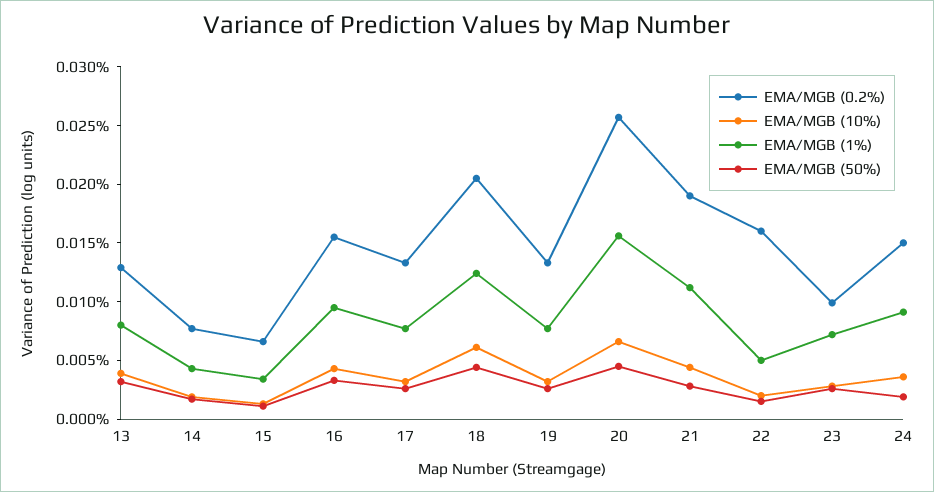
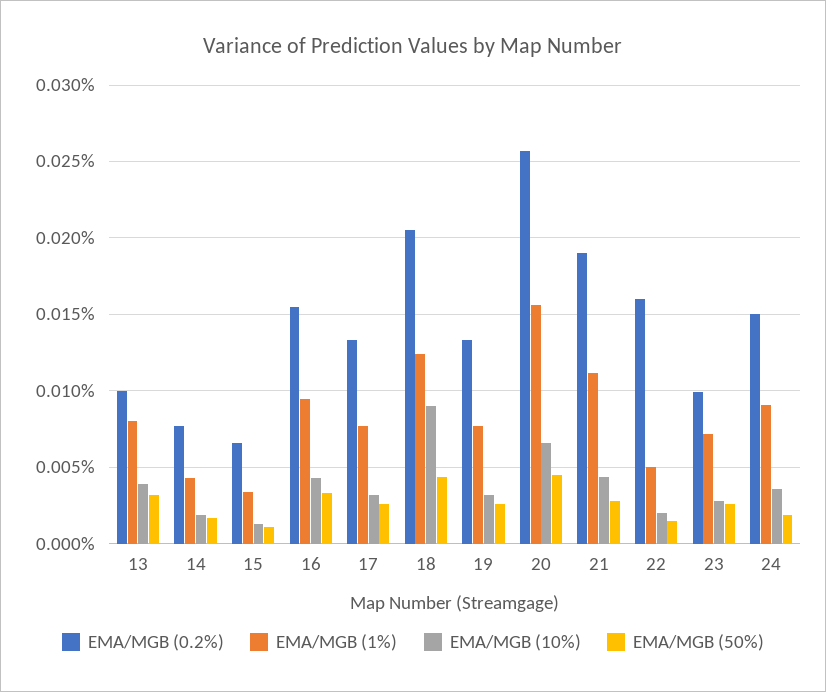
  {
    "EMA/MGB (0.2%)": {
-     "13": 0.013,
+     "13": 0.01,
      "14": 0.0075,
      "15": 0.0065,
      "16": 0.0155,
      "17": 0.0135,
      "18": 0.0205,
      "19": 0.0135,
      "20": 0.0255,
      "21": 0.019,
      "22": 0.016,
      "23": 0.01,
      "24": 0.015
    },
    "EMA/MGB (10%)": {
      "13": 0.004,
      "14": 0.002,
      "15": 0.0015,
      "16": 0.0045,
      "17": 0.003,
-     "18": 0.006,
+     "18": 0.009,
      "19": 0.003,
      "20": 0.0065,
      "21": 0.0045,
      "22": 0.002,
      "23": 0.003,
      "24": 0.0035
    },
    "EMA/MGB (1%)": {
      "13": 0.008,
      "14": 0.0045,
      "15": 0.0035,
      "16": 0.0095,
      "17": 0.0075,
      "18": 0.0125,
      "19": 0.0075,
      "20": 0.0155,
      "21": 0.011,
      "22": 0.005,
      "23": 0.007,
      "24": 0.009
    },
    "EMA/MGB (50%)": {
      "13": 0.003,
      "14": 0.0015,
      "15": 0.001,
      "16": 0.0035,
      "17": 0.0025,
      "18": 0.0045,
      "19": 0.0025,
      "20": 0.0045,
      "21": 0.003,
      "22": 0.0015,
      "23": 0.0025,
      "24": 0.002
    }
  }

